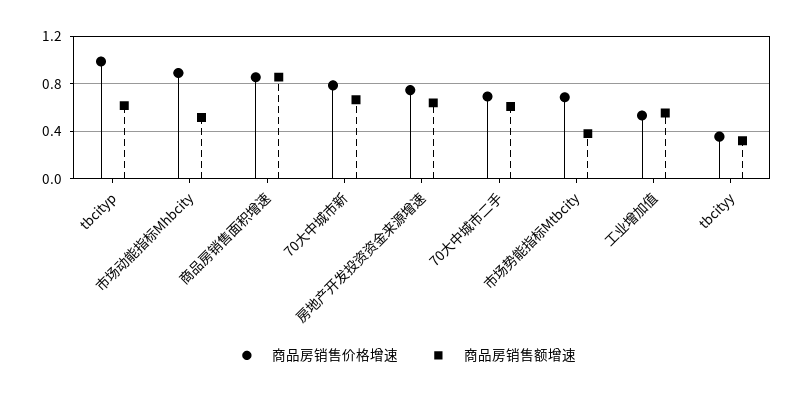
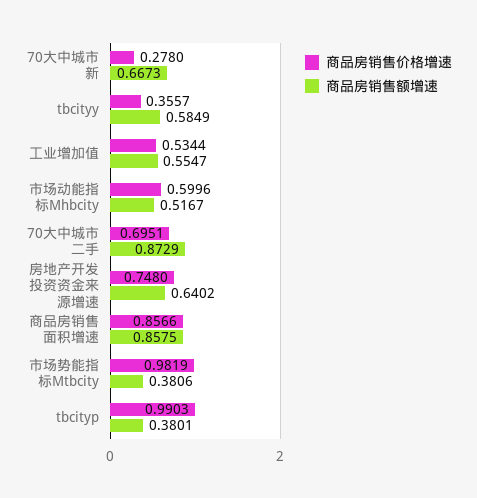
  {
    "商品房销售价格增速": {
      "tbcityp": 0.9903,
-     "市场动能指标Mhbcity": 0.9,
+     "市场动能指标Mhbcity": 0.5996,
      "商品房销售面积增速": 0.8566,
-     "70大中城市新": 0.8,
+     "70大中城市新": 0.278,
      "房地产开发投资资金来源增速": 0.748,
      "70大中城市二手": 0.6951,
-     "市场势能指标Mtbcity": 0.7,
+     "市场势能指标Mtbcity": 0.9819,
      "工业增加值": 0.5344,
      "tbcityy": 0.3557
    },
    "商品房销售额增速": {
-     "tbcityp": 0.6,
+     "tbcityp": 0.3801,
      "市场动能指标Mhbcity": 0.5167,
      "商品房销售面积增速": 0.8575,
      "70大中城市新": 0.6673,
      "房地产开发投资资金来源增速": 0.6402,
-     "70大中城市二手": 0.6,
+     "70大中城市二手": 0.8729,
      "市场势能指标Mtbcity": 0.3806,
      "工业增加值": 0.5547,
-     "tbcityy": 0.3
+     "tbcityy": 0.5849
    }
  }

